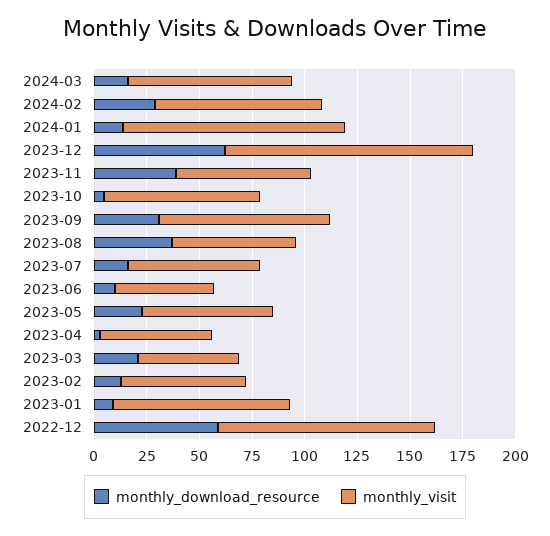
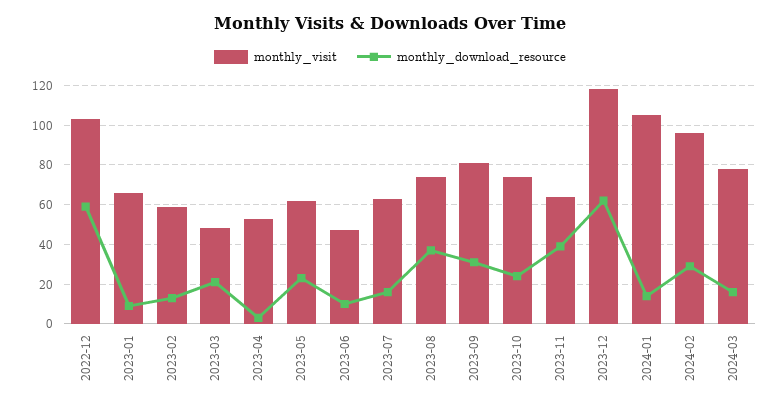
  {
    "monthly_download_resource": {
      "2024-03": 15,
      "2024-02": 30,
      "2024-01": 15,
      "2023-12": 60,
      "2023-11": 40,
-     "2023-10": 5,
+     "2023-10": 25,
      "2023-09": 30,
      "2023-08": 35,
      "2023-07": 15,
      "2023-06": 10,
      "2023-05": 25,
      "2023-04": 5,
      "2023-03": 20,
      "2023-02": 15,
      "2023-01": 10,
      "2022-12": 60
    },
    "monthly_visit": {
      "2024-03": 80,
-     "2024-02": 80,
+     "2024-02": 95,
      "2024-01": 105,
      "2023-12": 120,
      "2023-11": 65,
      "2023-10": 75,
      "2023-09": 80,
-     "2023-08": 60,
+     "2023-08": 75,
      "2023-07": 65,
      "2023-06": 45,
      "2023-05": 60,
      "2023-04": 55,
      "2023-03": 50,
      "2023-02": 60,
-     "2023-01": 85,
+     "2023-01": 65,
      "2022-12": 105
    }
  }

